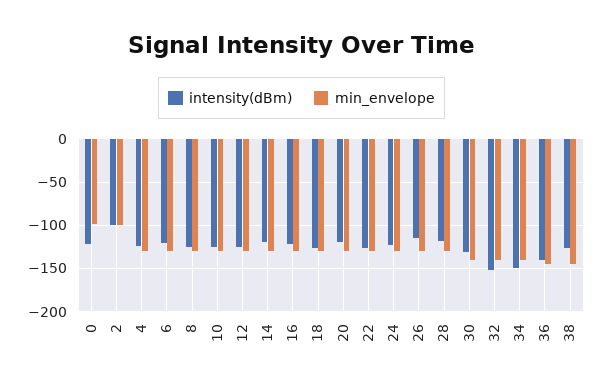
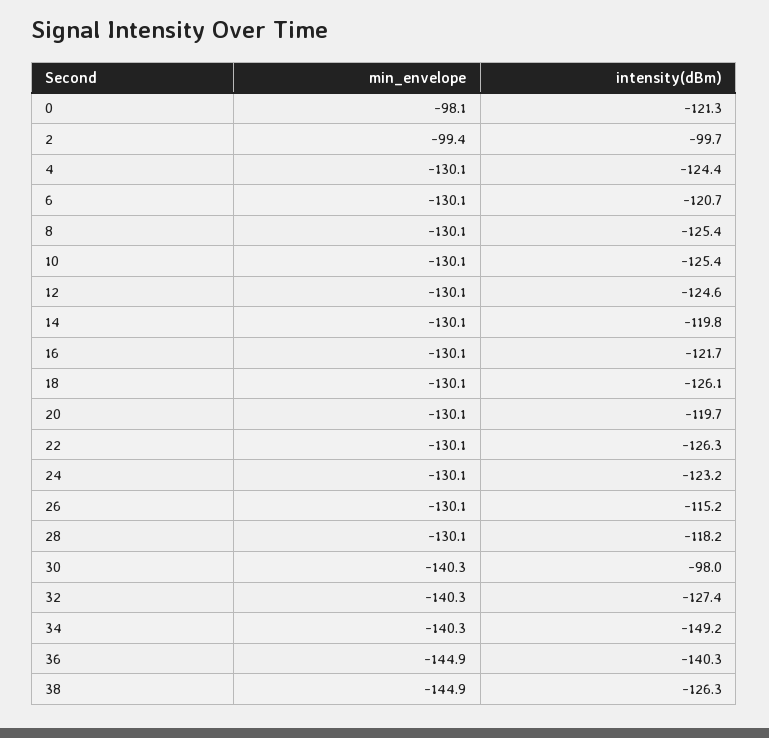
  {
    "intensity(dBm)": {
      "0": -121.3,
      "2": -99.7,
      "4": -124.4,
      "6": -120.7,
      "8": -125.4,
      "10": -125.4,
      "12": -124.6,
      "14": -119.8,
      "16": -121.7,
      "18": -126.1,
      "20": -119.7,
      "22": -126.3,
      "24": -123.2,
      "26": -115.2,
      "28": -118.2,
-     "30": -130,
+     "30": -98,
-     "32": -150,
+     "32": -127.4,
      "34": -149.2,
      "36": -140.3,
      "38": -126.3
    },
    "min_envelope": {
      "0": -98.1,
      "2": -99.4,
      "4": -130.1,
      "6": -130.1,
      "8": -130.1,
      "10": -130.1,
      "12": -130.1,
      "14": -130.1,
      "16": -130.1,
      "18": -130.1,
      "20": -130.1,
      "22": -130.1,
      "24": -130.1,
      "26": -130.1,
      "28": -130.1,
      "30": -140.3,
      "32": -140.3,
      "34": -140.3,
      "36": -144.9,
      "38": -144.9
    }
  }

